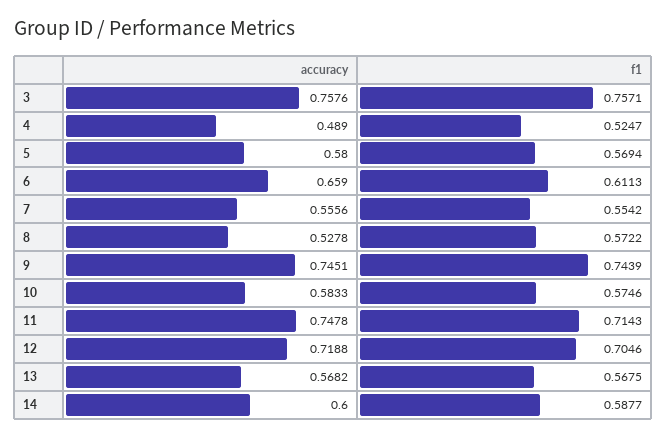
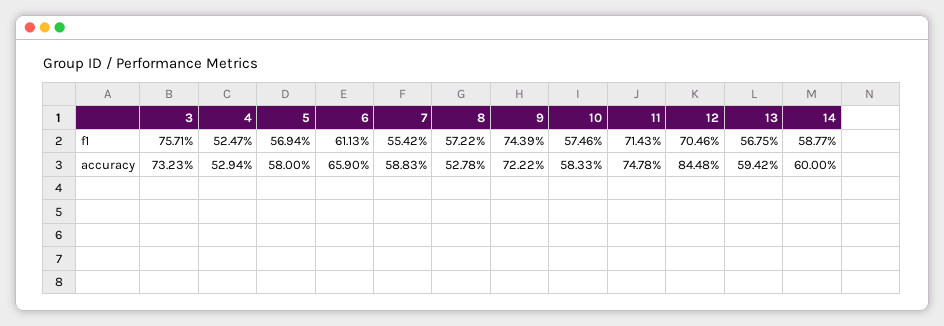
  {
    "accuracy": {
-     "3": 0.7576,
+     "3": 0.7323,
-     "4": 0.489,
+     "4": 0.5294,
      "5": 0.58,
      "6": 0.659,
-     "7": 0.5556,
+     "7": 0.5883,
      "8": 0.5278,
-     "9": 0.7451,
+     "9": 0.7222,
      "10": 0.5833,
      "11": 0.7478,
-     "12": 0.7188,
+     "12": 0.8448,
-     "13": 0.5682,
+     "13": 0.5942,
      "14": 0.6
    },
    "f1": {
      "3": 0.7571,
      "4": 0.5247,
      "5": 0.5694,
      "6": 0.6113,
      "7": 0.5542,
      "8": 0.5722,
      "9": 0.7439,
      "10": 0.5746,
      "11": 0.7143,
      "12": 0.7046,
      "13": 0.5675,
      "14": 0.5877
    }
  }

